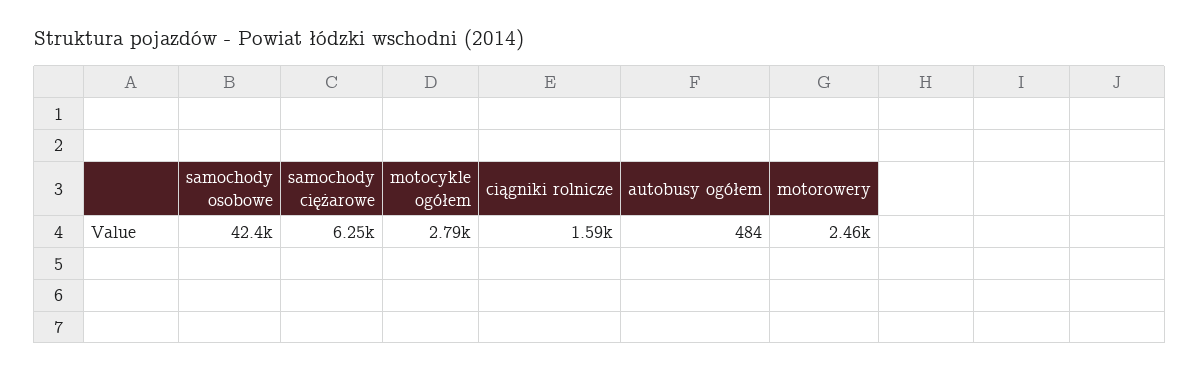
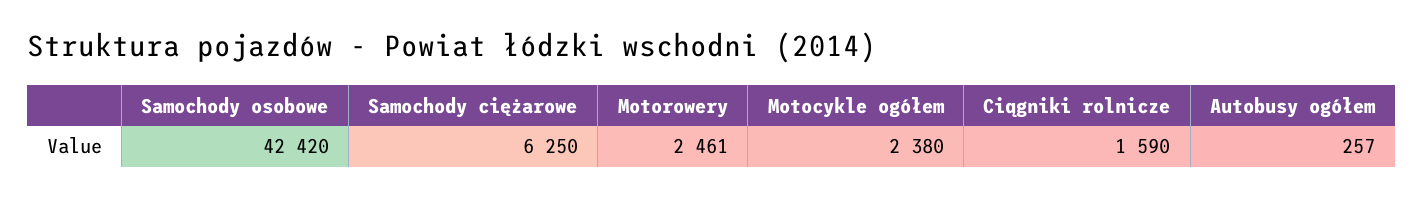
  {
    "samochody osobowe": 42420,
    "samochody ciężarowe": 6250,
-   "motocykle ogółem": 2790,
+   "motocykle ogółem": 2380,
    "ciągniki rolnicze": 1590,
-   "autobusy ogółem": 484,
+   "autobusy ogółem": 257,
    "motorowery": 2461
  }

